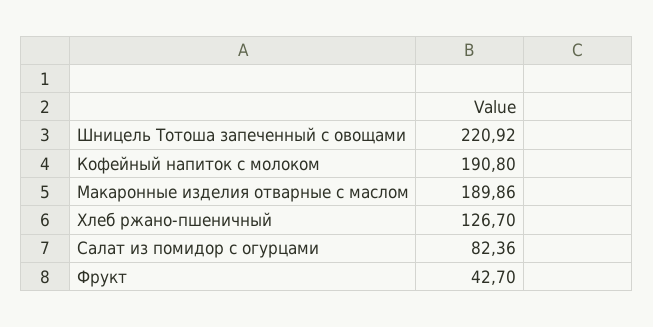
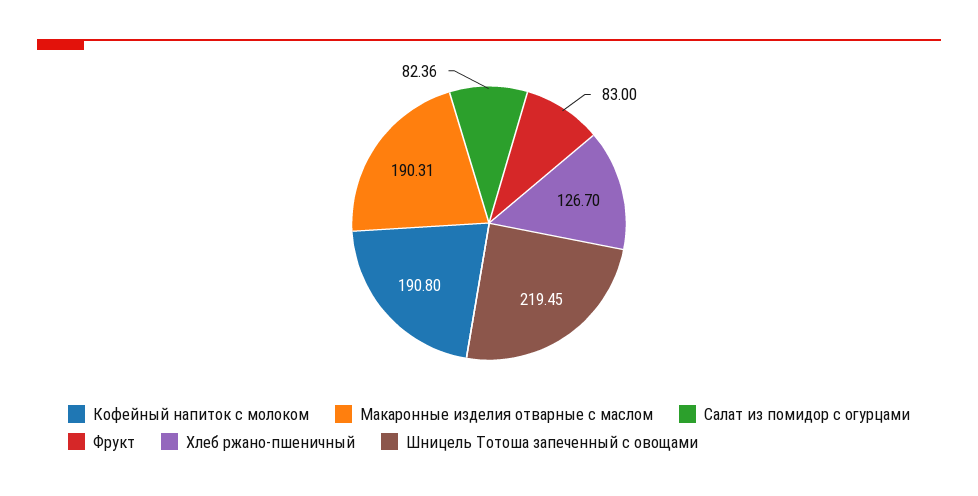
  {
-   "Шницель Тотоша запеченный с овощами": 220.92,
+   "Шницель Тотоша запеченный с овощами": 219.45,
    "Кофейный напиток с молоком": 190.8,
-   "Макаронные изделия отварные с маслом": 189.86,
+   "Макаронные изделия отварные с маслом": 190.31,
    "Хлеб ржано-пшеничный": 126.7,
    "Салат из помидор с огурцами": 82.36,
-   "Фрукт": 42.7
+   "Фрукт": 83
  }

